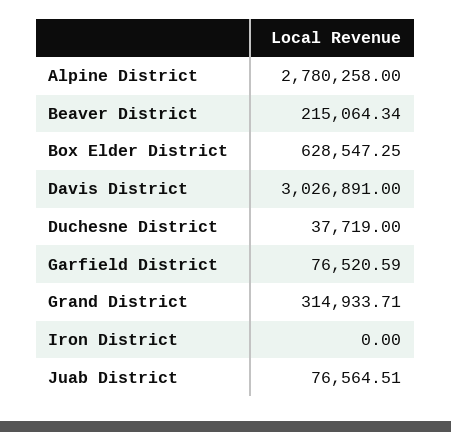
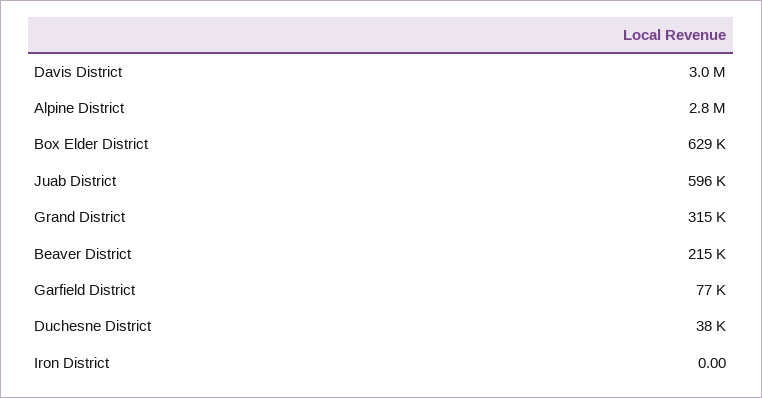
  {
    "Alpine District": 2780258,
    "Beaver District": 215064.34,
    "Box Elder District": 628547.25,
    "Davis District": 3026891,
    "Duchesne District": 37719,
    "Garfield District": 76520.59,
    "Grand District": 314933.71,
    "Iron District": 0,
-   "Juab District": 76564.51
+   "Juab District": 596000
  }

